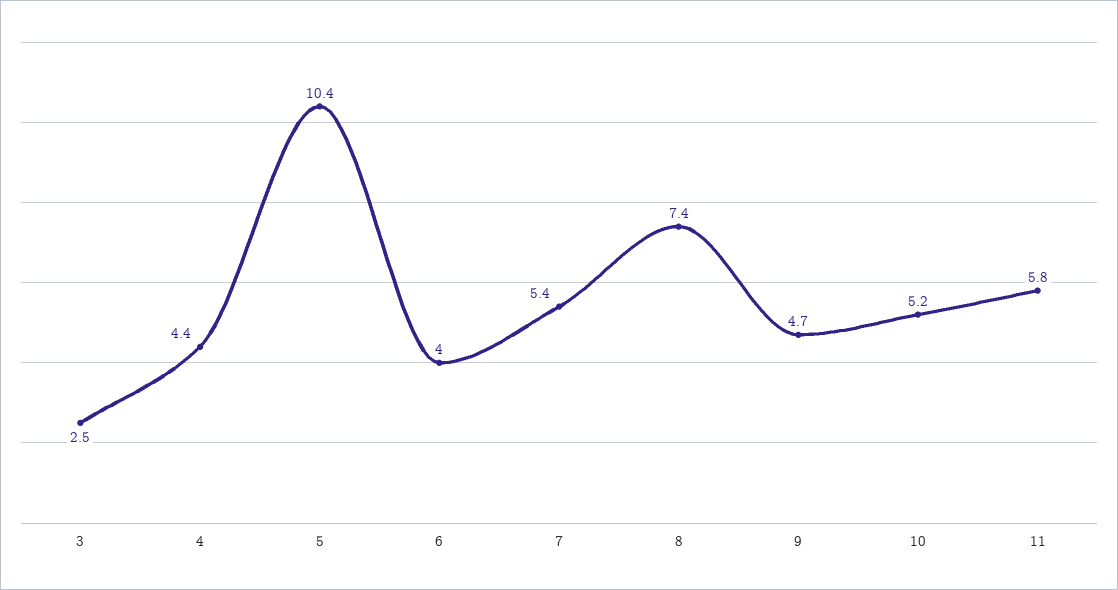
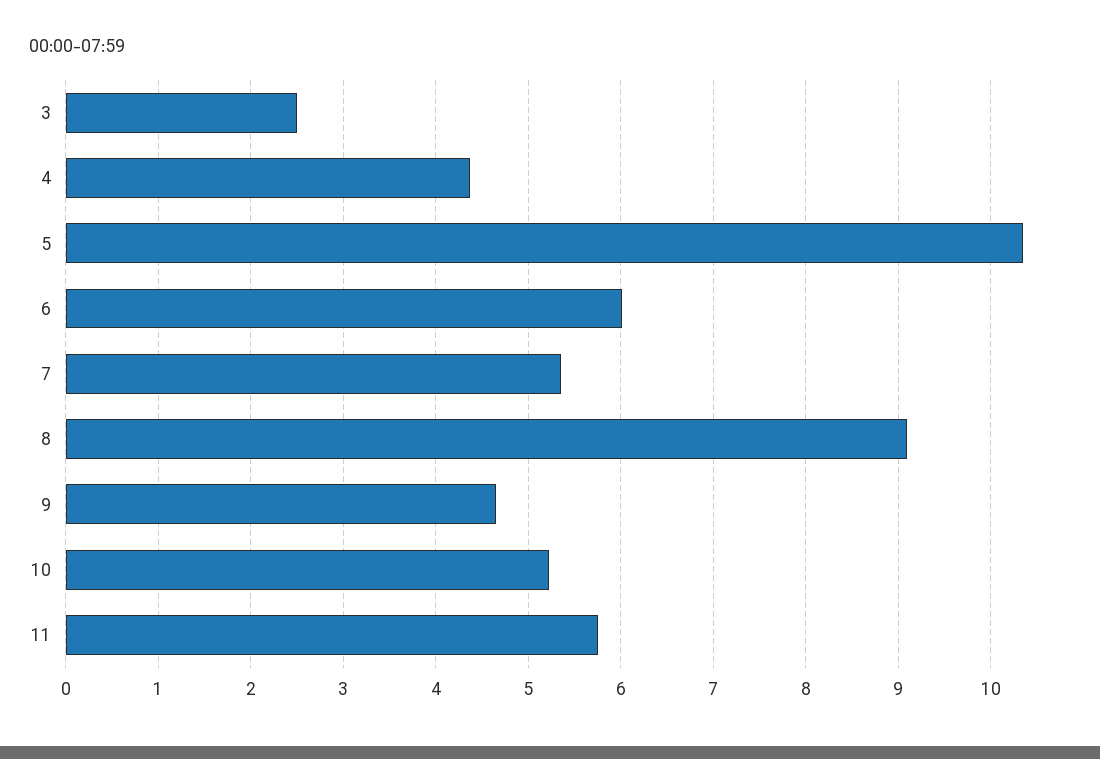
  {
    "3": 2.5,
    "4": 4.4,
    "5": 10.4,
-   "6": 4,
+   "6": 6,
    "7": 5.4,
-   "8": 7.4,
+   "8": 9.1,
    "9": 4.7,
    "10": 5.2,
    "11": 5.8
  }

